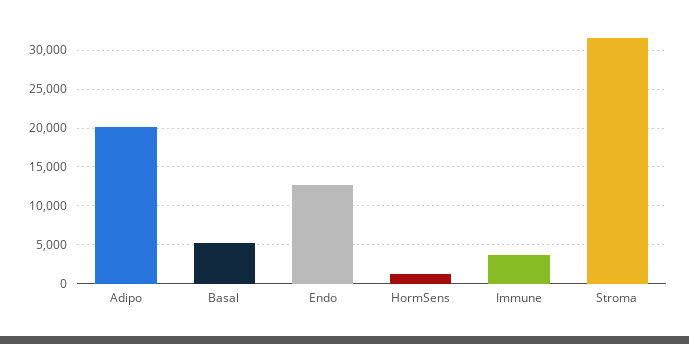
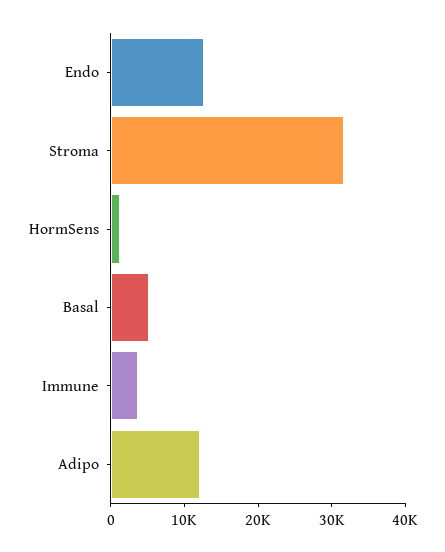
  {
-   "Adipo": 20000,
+   "Adipo": 12000,
    "Basal": 5000,
    "Endo": 13000,
    "HormSens": 1000,
    "Immune": 4000,
    "Stroma": 32000
  }

